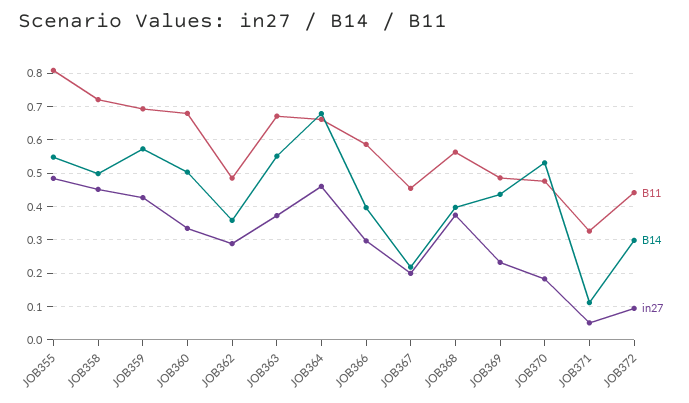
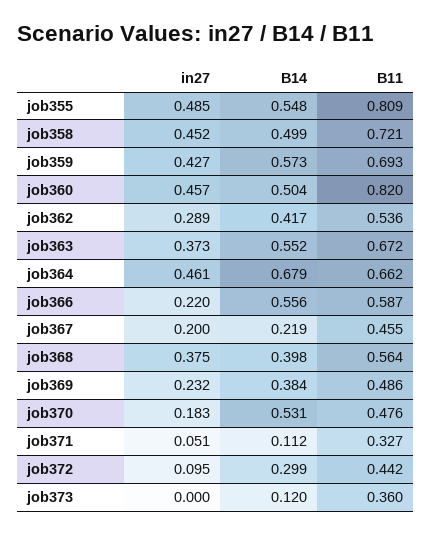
  {
    "B11": {
      "JOB355": 0.809,
      "JOB358": 0.721,
      "JOB359": 0.693,
-     "JOB360": 0.68,
+     "JOB360": 0.82,
-     "JOB362": 0.48,
+     "JOB362": 0.536,
      "JOB363": 0.672,
      "JOB364": 0.662,
      "JOB366": 0.587,
      "JOB367": 0.455,
      "JOB368": 0.564,
      "JOB369": 0.486,
      "JOB370": 0.476,
      "JOB371": 0.327,
-     "JOB372": 0.442
+     "JOB372": 0.442,
+     "job373": 0.36
    },
    "B14": {
      "JOB355": 0.548,
      "JOB358": 0.499,
      "JOB359": 0.573,
      "JOB360": 0.504,
-     "JOB362": 0.36,
+     "JOB362": 0.417,
      "JOB363": 0.552,
      "JOB364": 0.679,
-     "JOB366": 0.4,
+     "JOB366": 0.556,
      "JOB367": 0.219,
      "JOB368": 0.398,
-     "JOB369": 0.44,
+     "JOB369": 0.384,
      "JOB370": 0.531,
      "JOB371": 0.112,
-     "JOB372": 0.299
+     "JOB372": 0.299,
+     "job373": 0.12
    },
    "in27": {
      "JOB355": 0.485,
      "JOB358": 0.452,
      "JOB359": 0.427,
-     "JOB360": 0.34,
+     "JOB360": 0.457,
      "JOB362": 0.289,
      "JOB363": 0.373,
      "JOB364": 0.461,
-     "JOB366": 0.3,
+     "JOB366": 0.22,
      "JOB367": 0.2,
      "JOB368": 0.375,
      "JOB369": 0.232,
      "JOB370": 0.183,
      "JOB371": 0.051,
-     "JOB372": 0.095
+     "JOB372": 0.095,
+     "job373": 0
    }
  }

